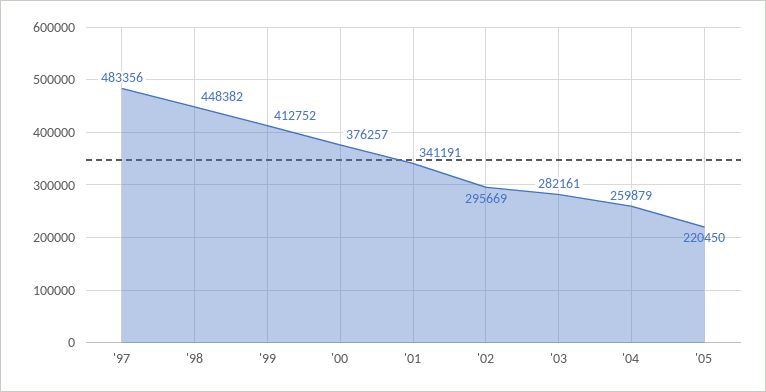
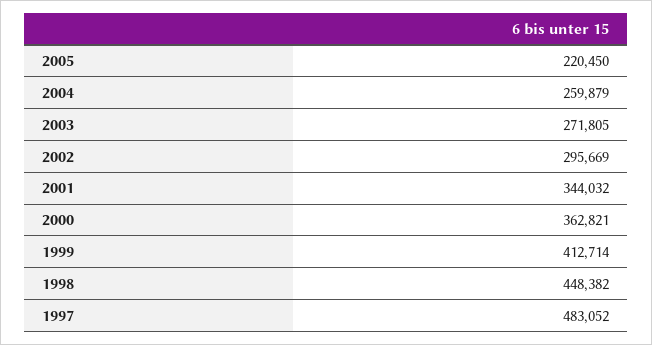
  {
-   "'97": 483356,
+   "'97": 483052,
    "'98": 448382,
-   "'99": 412752,
+   "'99": 412714,
-   "'00": 376257,
+   "'00": 362821,
-   "'01": 341191,
+   "'01": 344032,
    "'02": 295669,
-   "'03": 282161,
+   "'03": 271805,
    "'04": 259879,
    "'05": 220450
  }

